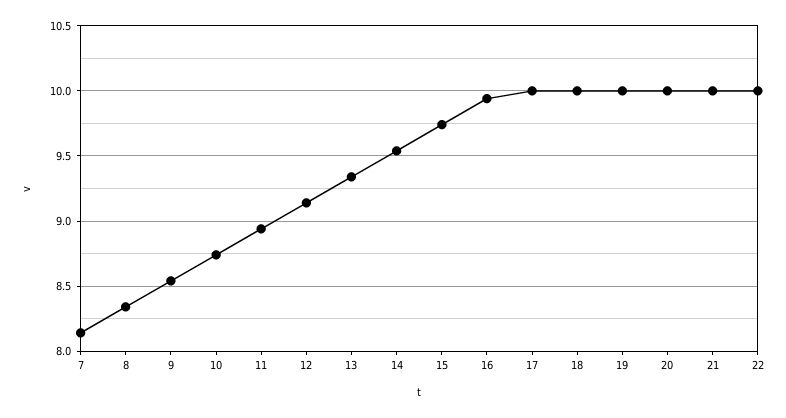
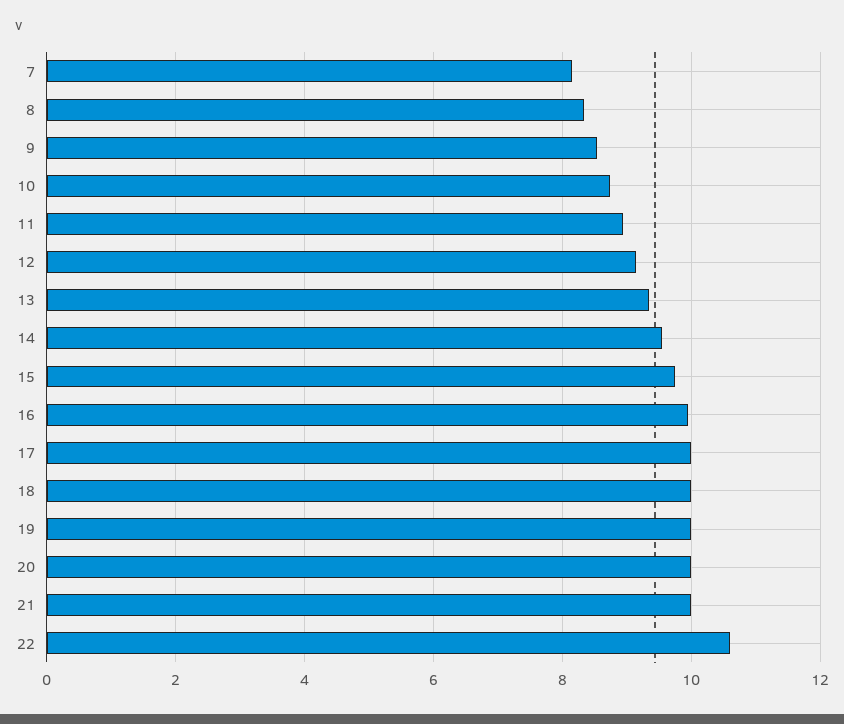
  {
    "7": 8.15,
    "8": 8.35,
    "9": 8.55,
    "10": 8.75,
    "11": 8.95,
    "12": 9.15,
    "13": 9.35,
    "14": 9.55,
    "15": 9.75,
    "16": 9.95,
    "17": 10,
    "18": 10,
    "19": 10,
    "20": 10,
    "21": 10,
-   "22": 10
+   "22": 10.6
  }

